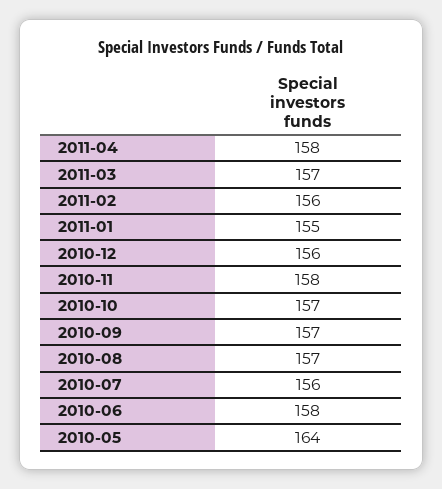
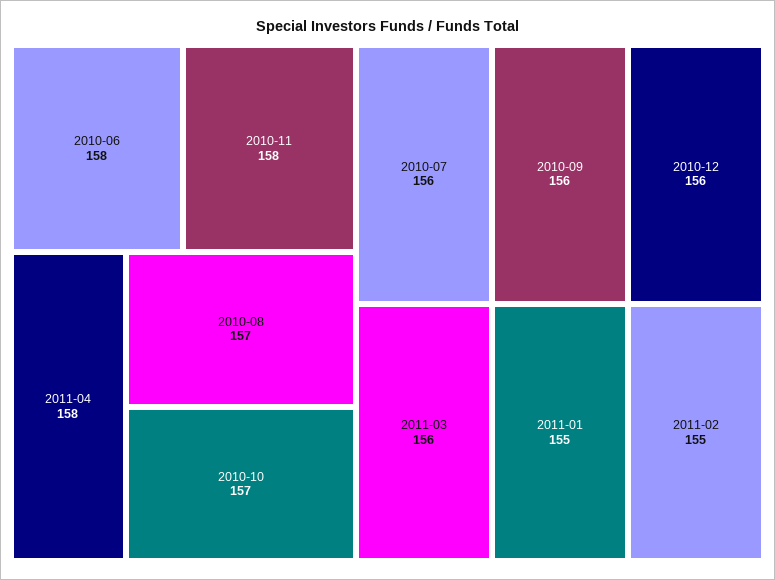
  {
    "2011-04": 158,
-   "2011-03": 157,
+   "2011-03": 156,
-   "2011-02": 156,
+   "2011-02": 155,
    "2011-01": 155,
    "2010-12": 156,
    "2010-11": 158,
    "2010-10": 157,
-   "2010-09": 157,
+   "2010-09": 156,
    "2010-08": 157,
    "2010-07": 156,
-   "2010-06": 158,
+   "2010-06": 158
-   "2010-05": 164
  }

